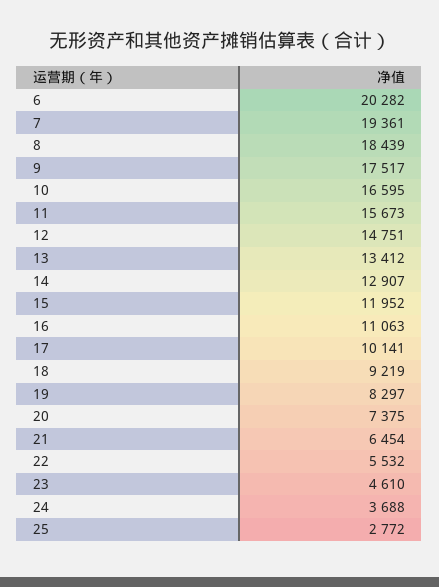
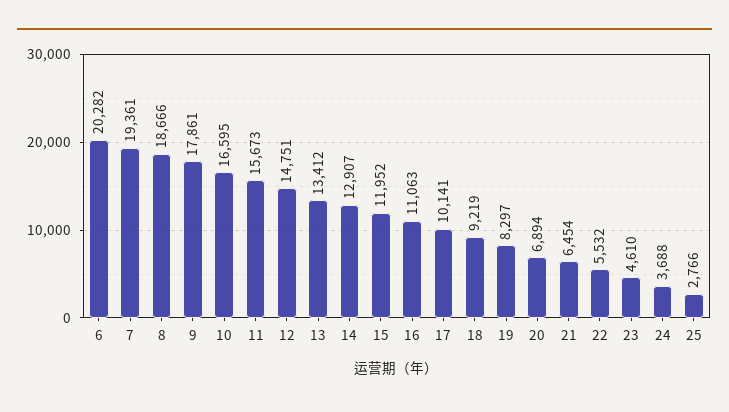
  {
    "6": 20282,
    "7": 19361,
-   "8": 18439,
+   "8": 18666,
-   "9": 17517,
+   "9": 17861,
    "10": 16595,
    "11": 15673,
    "12": 14751,
    "13": 13412,
    "14": 12907,
    "15": 11952,
    "16": 11063,
    "17": 10141,
    "18": 9219,
    "19": 8297,
-   "20": 7375,
+   "20": 6894,
    "21": 6454,
    "22": 5532,
    "23": 4610,
    "24": 3688,
-   "25": 2772
+   "25": 2766
  }

